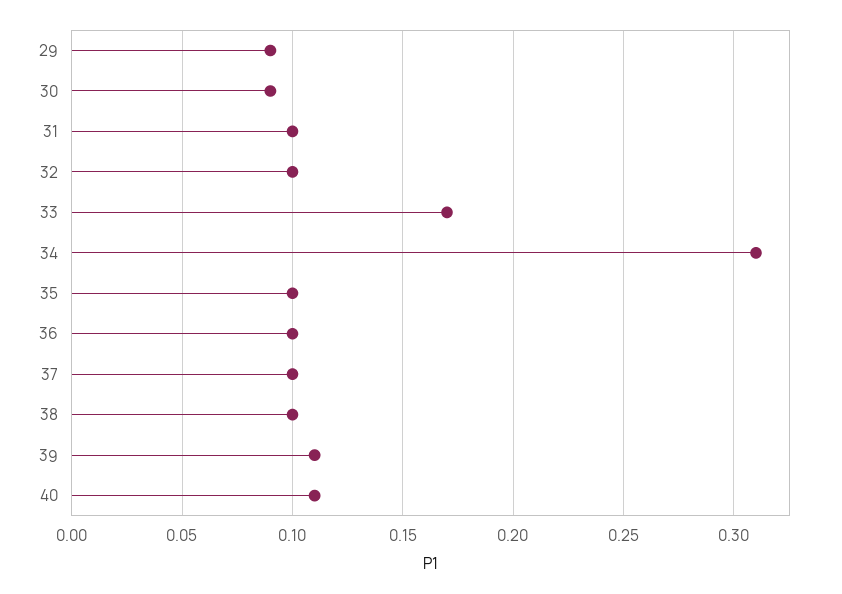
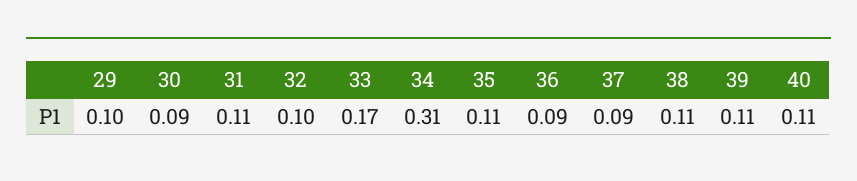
  {
-   "29": 0.09,
+   "29": 0.1,
    "30": 0.09,
-   "31": 0.1,
+   "31": 0.11,
    "32": 0.1,
    "33": 0.17,
    "34": 0.31,
-   "35": 0.1,
+   "35": 0.11,
-   "36": 0.1,
+   "36": 0.09,
-   "37": 0.1,
+   "37": 0.09,
-   "38": 0.1,
+   "38": 0.11,
    "39": 0.11,
    "40": 0.11
  }

